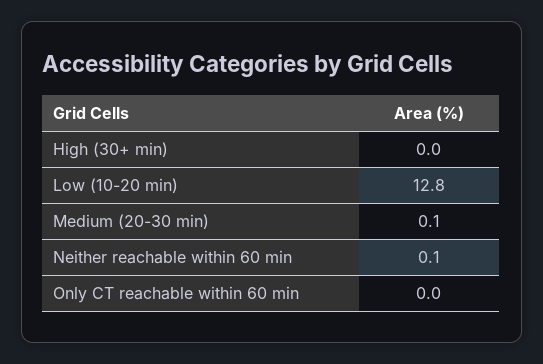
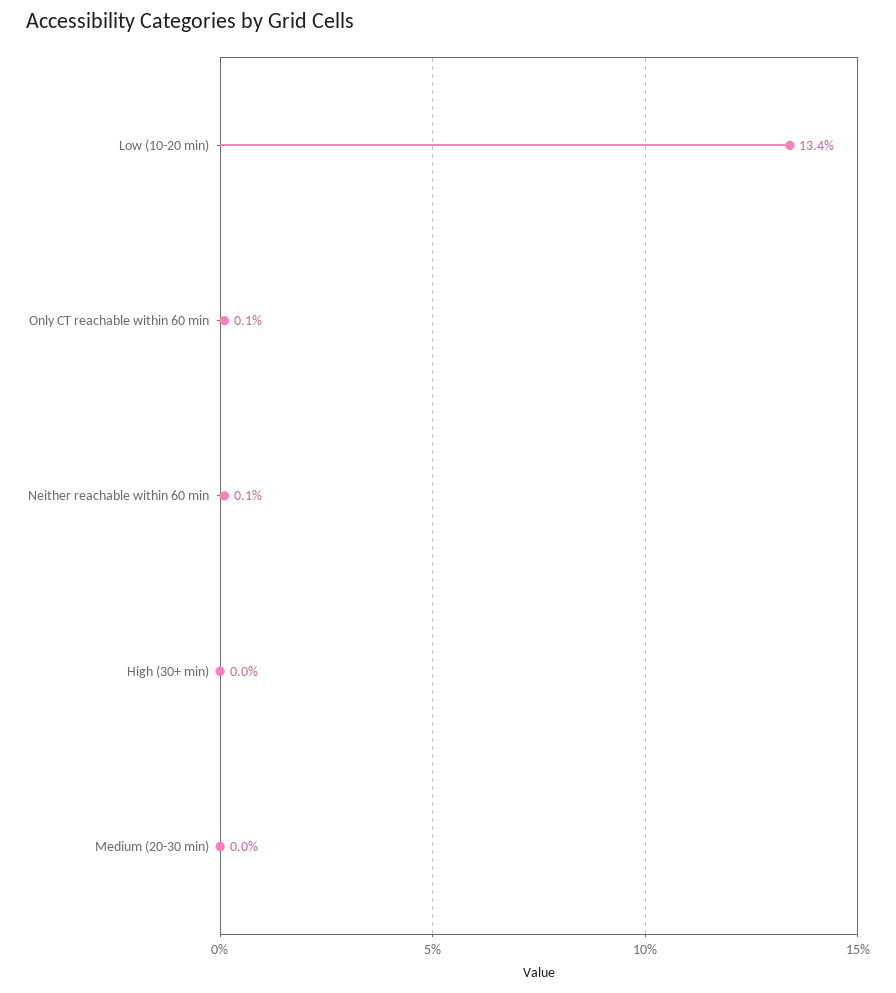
  {
    "High (30+ min)": 0,
-   "Low (10-20 min)": 12.8,
+   "Low (10-20 min)": 13.4,
-   "Medium (20-30 min)": 0.1,
+   "Medium (20-30 min)": 0,
    "Neither reachable within 60 min": 0.1,
-   "Only CT reachable within 60 min": 0
+   "Only CT reachable within 60 min": 0.1
  }

